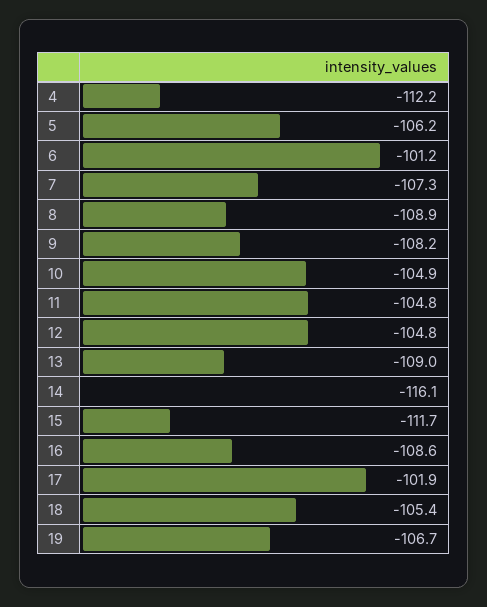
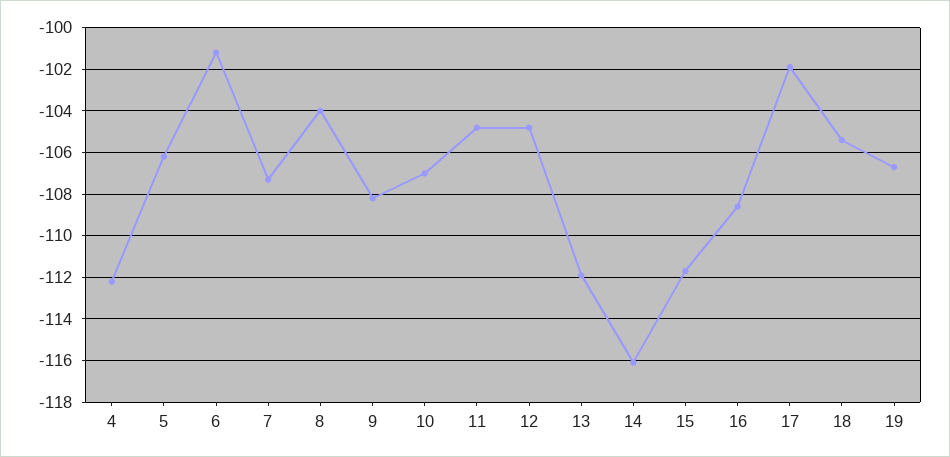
  {
    "4": -112.2,
    "5": -106.2,
    "6": -101.2,
    "7": -107.3,
-   "8": -108.9,
+   "8": -104,
    "9": -108.2,
-   "10": -104.9,
+   "10": -107,
    "11": -104.8,
    "12": -104.8,
-   "13": -109,
+   "13": -112,
    "14": -116.1,
    "15": -111.7,
    "16": -108.6,
    "17": -101.9,
    "18": -105.4,
    "19": -106.7
  }

